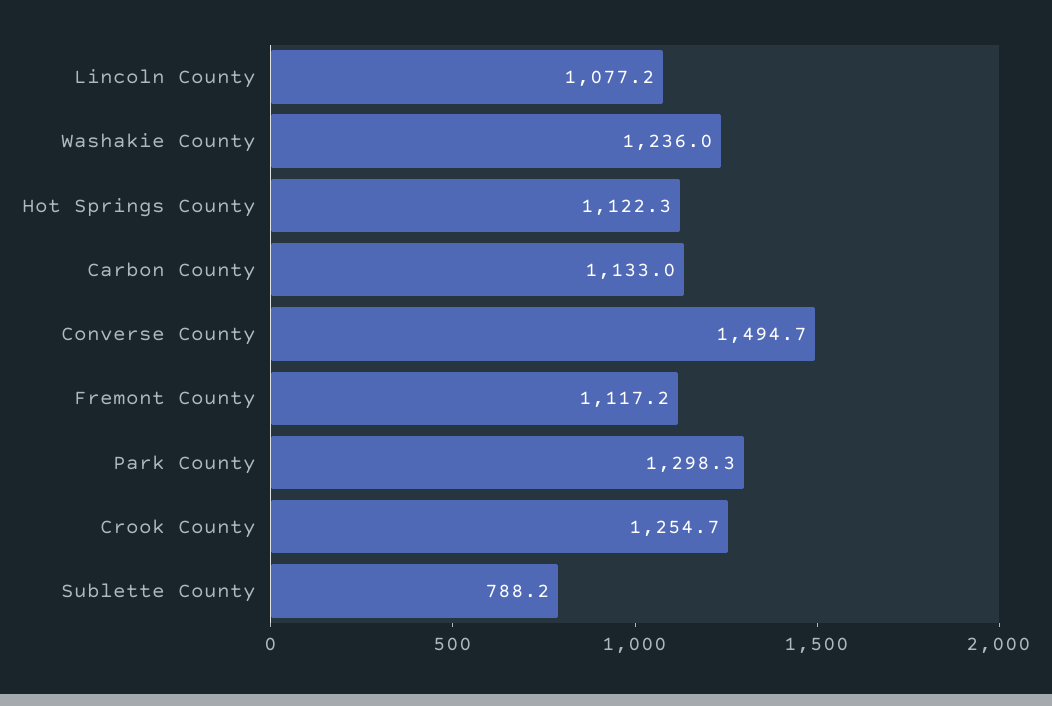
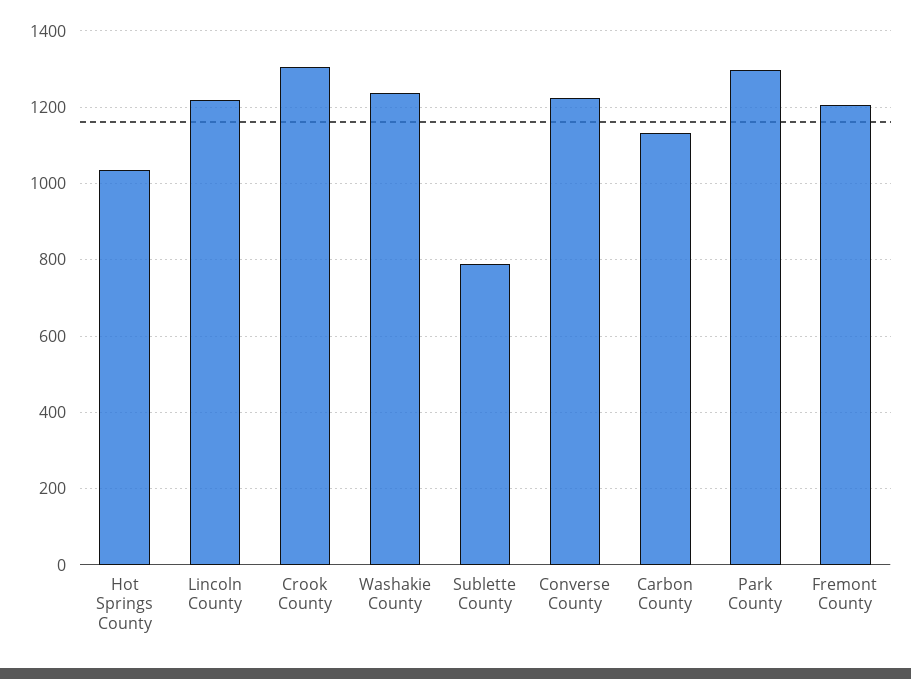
  {
-   "Lincoln County": 1077.2,
+   "Lincoln County": 1220,
    "Washakie County": 1236,
-   "Hot Springs County": 1122.3,
+   "Hot Springs County": 1040,
    "Carbon County": 1133,
-   "Converse County": 1494.7,
+   "Converse County": 1220,
-   "Fremont County": 1117.2,
+   "Fremont County": 1200,
    "Park County": 1298.3,
-   "Crook County": 1254.7,
+   "Crook County": 1300,
    "Sublette County": 788.2
  }

